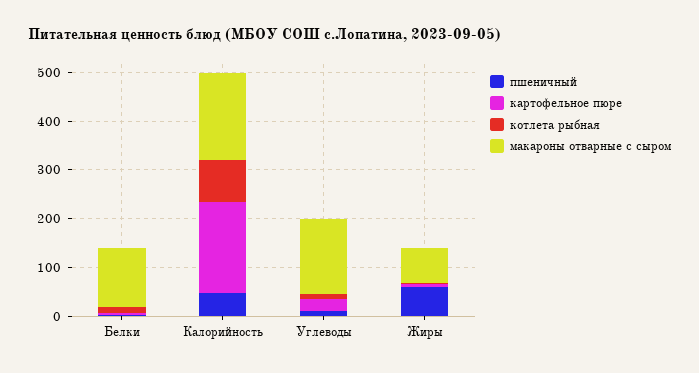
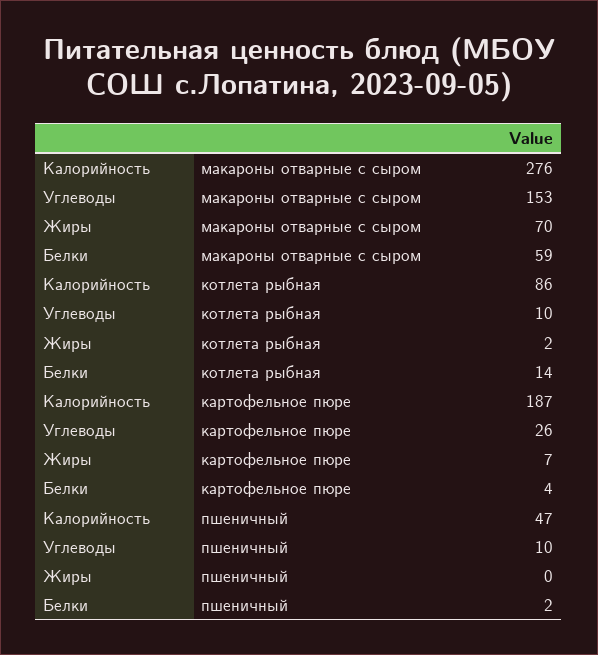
  {
    "пшеничный": {
      "Белки": 2,
      "Калорийность": 47,
      "Углеводы": 10,
-     "Жиры": 60
+     "Жиры": 0
    },
    "картофельное пюре": {
      "Белки": 4,
      "Калорийность": 187,
      "Углеводы": 26,
      "Жиры": 7
    },
    "котлета рыбная": {
      "Белки": 14,
      "Калорийность": 86,
      "Углеводы": 10,
      "Жиры": 2
    },
    "макароны отварные с сыром": {
-     "Белки": 120,
+     "Белки": 59,
-     "Калорийность": 180,
+     "Калорийность": 276,
      "Углеводы": 153,
      "Жиры": 70
    }
  }

